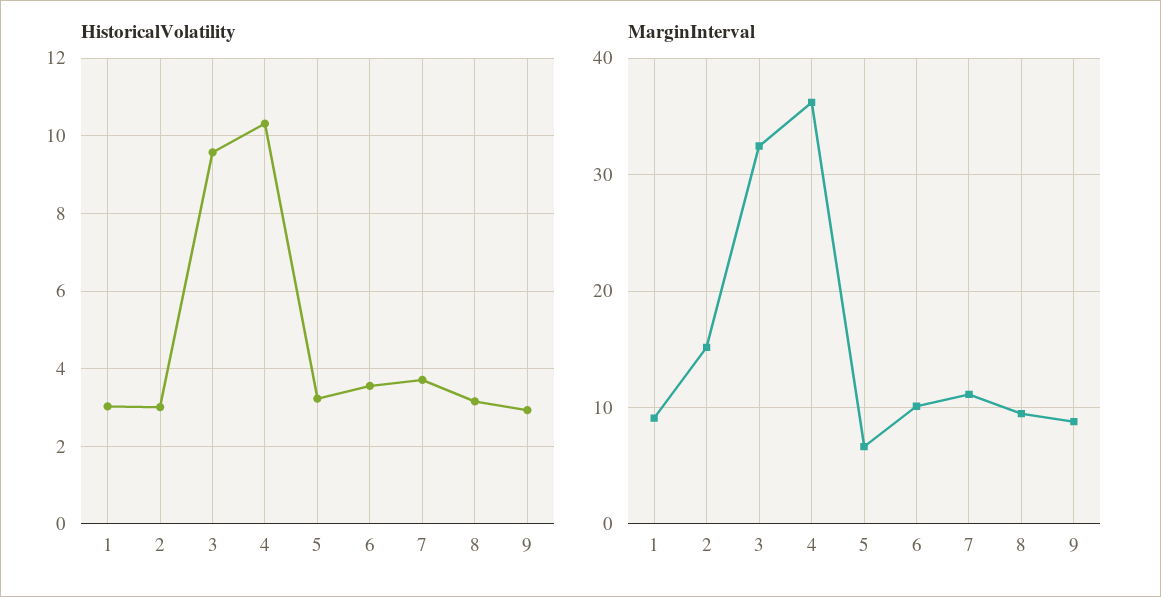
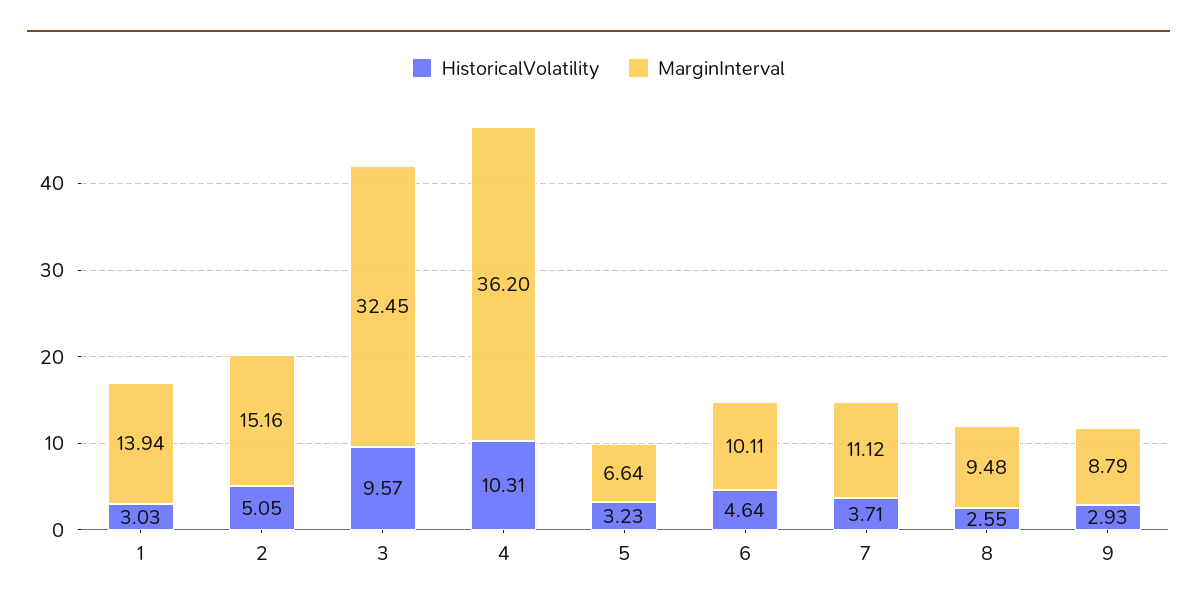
  {
    "HistoricalVolatility": {
      "1": 3.03,
-     "2": 3,
+     "2": 5.05,
      "3": 9.57,
      "4": 10.31,
      "5": 3.23,
-     "6": 3.6,
+     "6": 4.64,
      "7": 3.71,
-     "8": 3.2,
+     "8": 2.55,
      "9": 2.93
    },
    "MarginInterval": {
-     "1": 9,
+     "1": 13.94,
      "2": 15.16,
      "3": 32.45,
      "4": 36.2,
      "5": 6.64,
      "6": 10.11,
      "7": 11.12,
      "8": 9.48,
      "9": 8.79
    }
  }

